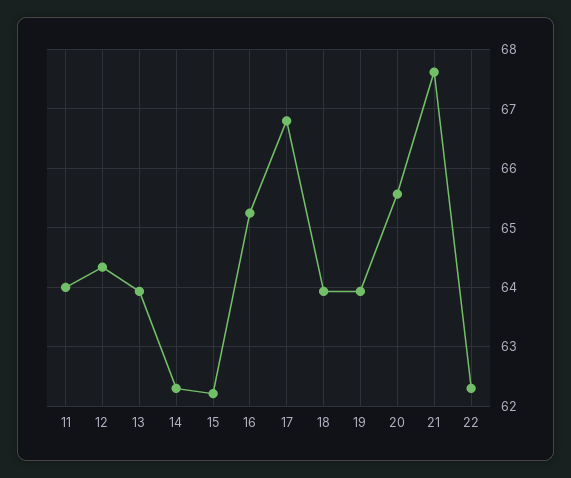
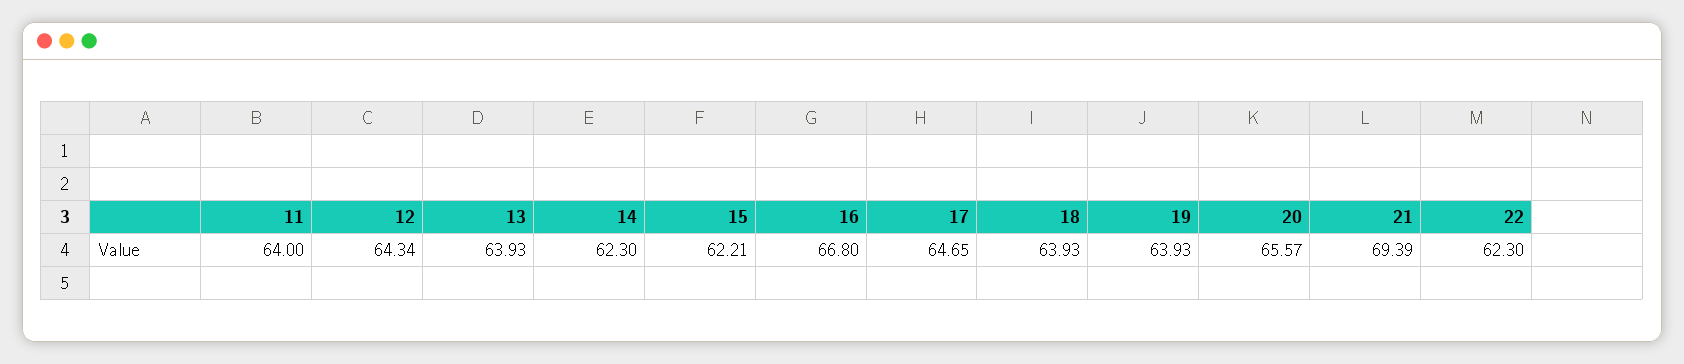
  {
    "11": 64,
    "12": 64.34,
    "13": 63.93,
    "14": 62.3,
    "15": 62.21,
-   "16": 65.2,
+   "16": 66.8,
-   "17": 66.8,
+   "17": 64.65,
    "18": 63.93,
    "19": 63.93,
    "20": 65.57,
-   "21": 67.6,
+   "21": 69.39,
    "22": 62.3
  }

